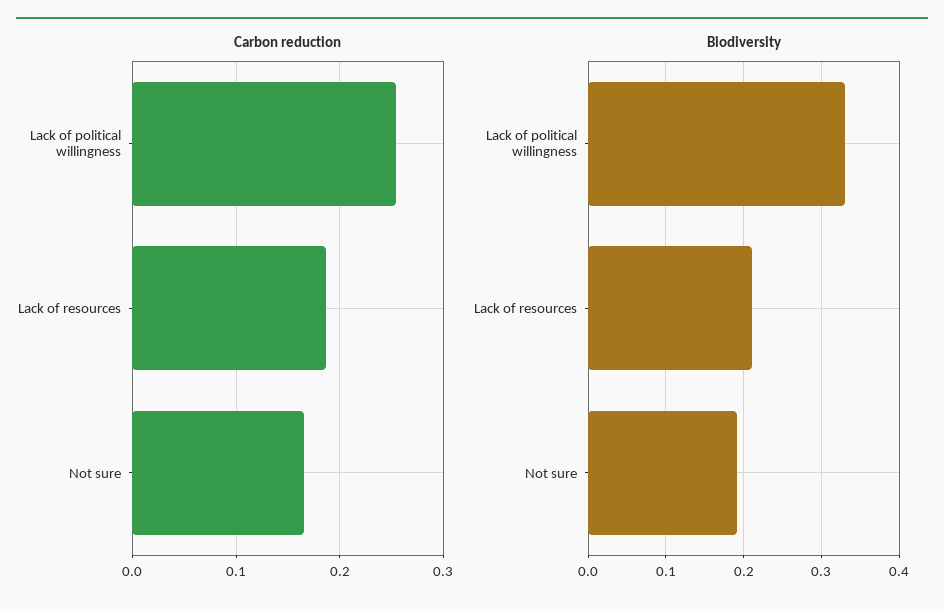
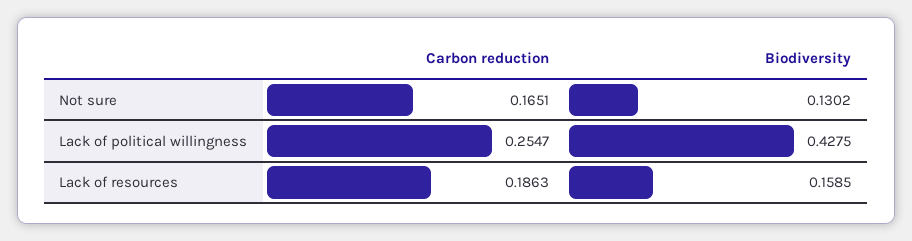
  {
    "Carbon reduction": {
      "Lack of political willingness": 0.2547,
      "Lack of resources": 0.1863,
      "Not sure": 0.1651
    },
    "Biodiversity": {
-     "Lack of political willingness": 0.33,
+     "Lack of political willingness": 0.4275,
-     "Lack of resources": 0.21,
+     "Lack of resources": 0.1585,
-     "Not sure": 0.19
+     "Not sure": 0.1302
    }
  }

